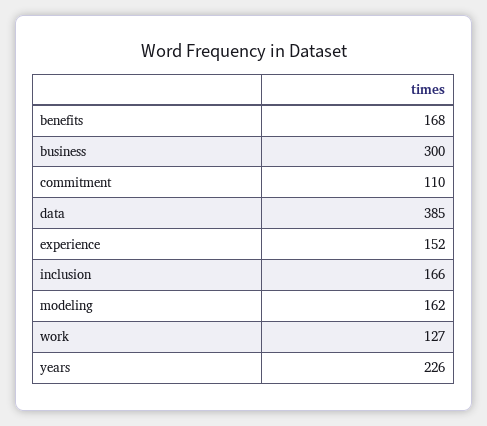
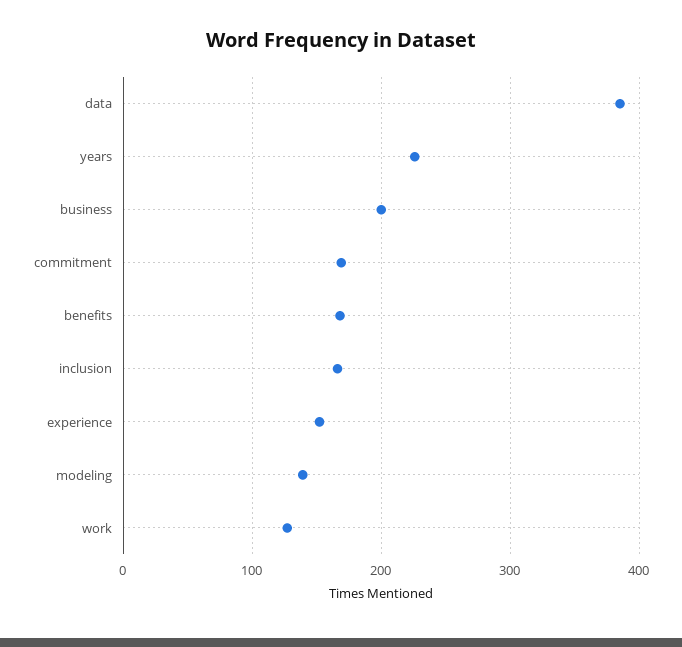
  {
    "benefits": 168,
-   "business": 300,
+   "business": 200,
-   "commitment": 110,
+   "commitment": 170,
    "data": 385,
    "experience": 152,
    "inclusion": 166,
-   "modeling": 162,
+   "modeling": 140,
    "work": 127,
    "years": 226
  }

